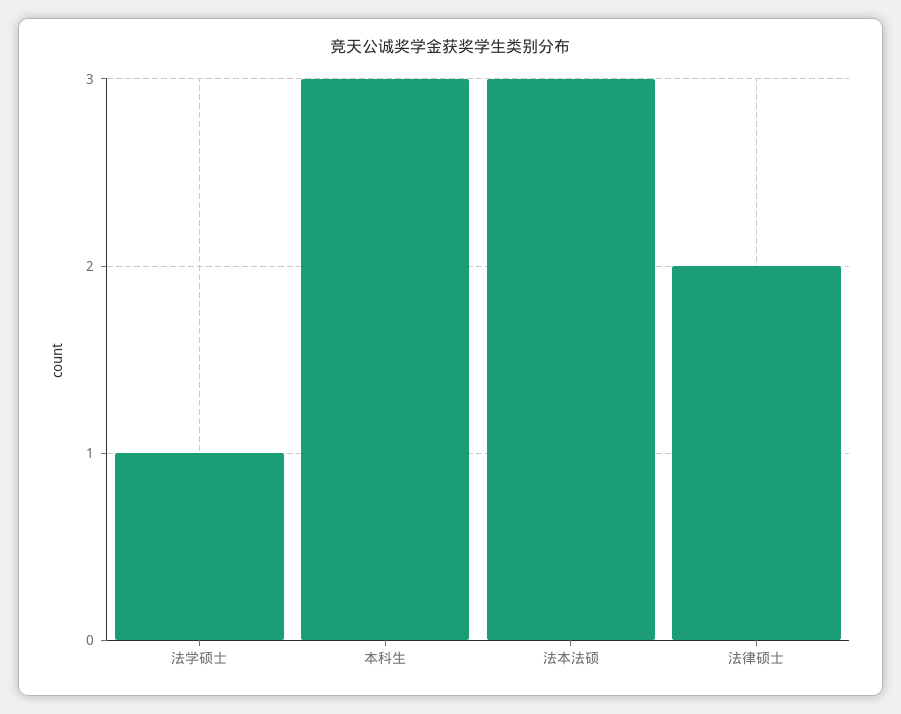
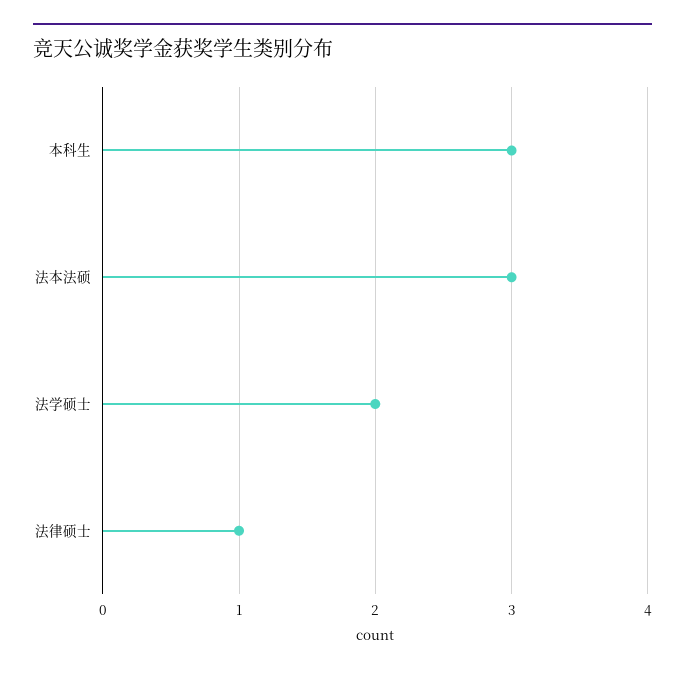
  {
-   "法学硕士": 1,
+   "法学硕士": 2,
    "本科生": 3,
    "法本法硕": 3,
-   "法律硕士": 2
+   "法律硕士": 1
  }

